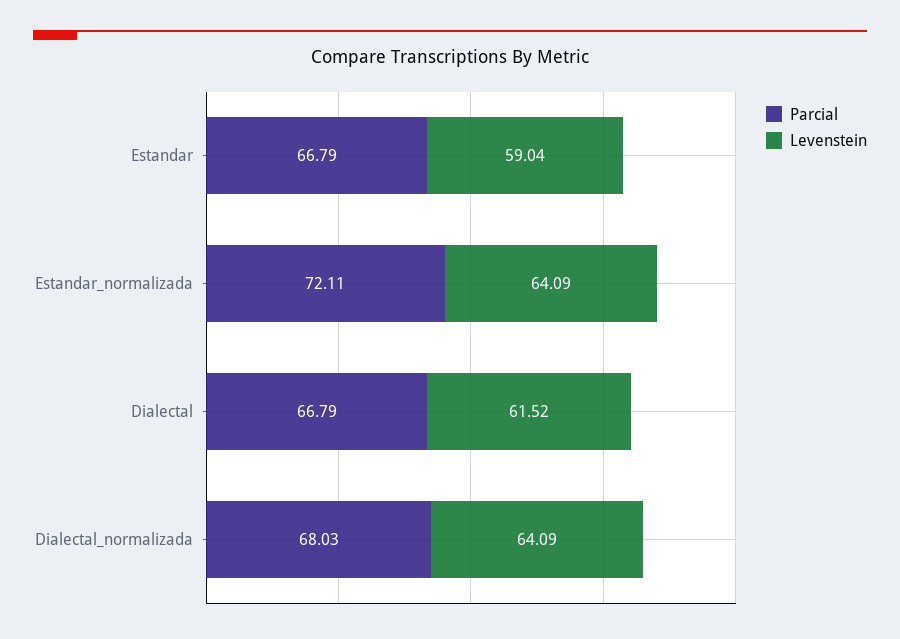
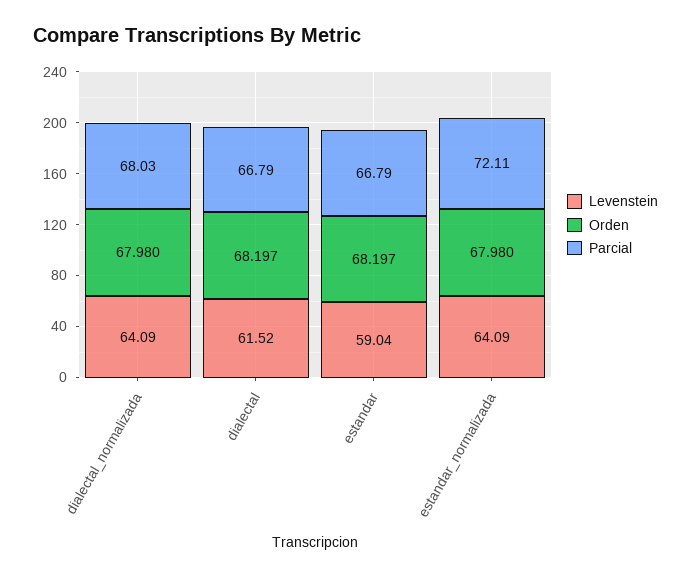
  {
    "Parcial": {
      "Estandar": 66.79,
      "Estandar_normalizada": 72.11,
      "Dialectal": 66.79,
      "Dialectal_normalizada": 68.03
    },
    "Levenstein": {
      "Estandar": 59.04,
      "Estandar_normalizada": 64.09,
      "Dialectal": 61.52,
      "Dialectal_normalizada": 64.09
-   }
+   },
+   "Orden": {
+     "Dialectal_normalizada": 67.98,
+     "Dialectal": 68.197,
+     "Estandar": 68.197,
+     "Estandar_normalizada": 67.98
+   }
  }

